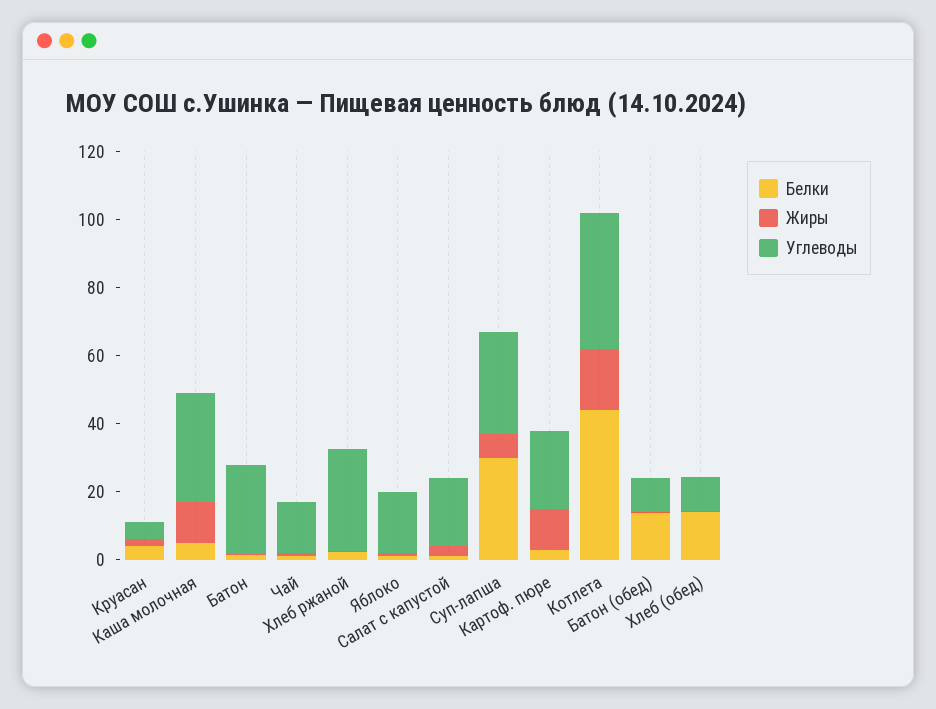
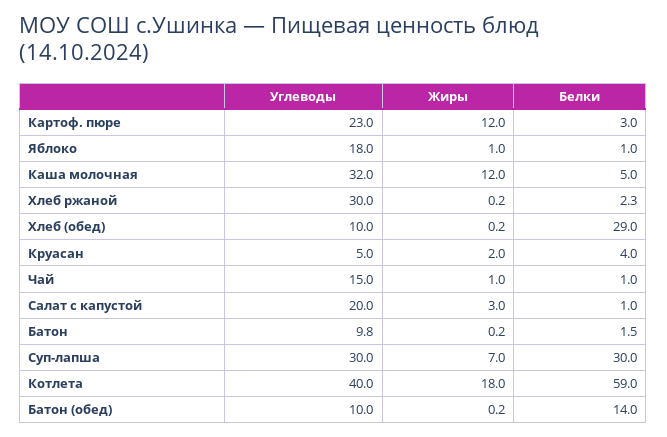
  {
    "Белки": {
      "Круасан": 4,
      "Каша молочная": 5,
      "Батон": 1.5,
      "Чай": 1,
      "Хлеб ржаной": 2.3,
      "Яблоко": 1,
      "Салат с капустой": 1,
      "Суп-лапша": 30,
      "Картоф. пюре": 3,
-     "Котлета": 45,
+     "Котлета": 59,
      "Батон (обед)": 14,
-     "Хлеб (обед)": 15
+     "Хлеб (обед)": 29
    },
    "Жиры": {
      "Круасан": 2,
      "Каша молочная": 12,
      "Батон": 0.2,
      "Чай": 1,
      "Хлеб ржаной": 0.2,
      "Яблоко": 1,
      "Салат с капустой": 3,
      "Суп-лапша": 7,
      "Картоф. пюре": 12,
      "Котлета": 18,
      "Батон (обед)": 0.2,
      "Хлеб (обед)": 0.2
    },
    "Углеводы": {
      "Круасан": 5,
      "Каша молочная": 32,
-     "Батон": 25,
+     "Батон": 9.8,
      "Чай": 15,
      "Хлеб ржаной": 30,
      "Яблоко": 18,
      "Салат с капустой": 20,
      "Суп-лапша": 30,
      "Картоф. пюре": 23,
      "Котлета": 40,
      "Батон (обед)": 10,
      "Хлеб (обед)": 10
    }
  }

